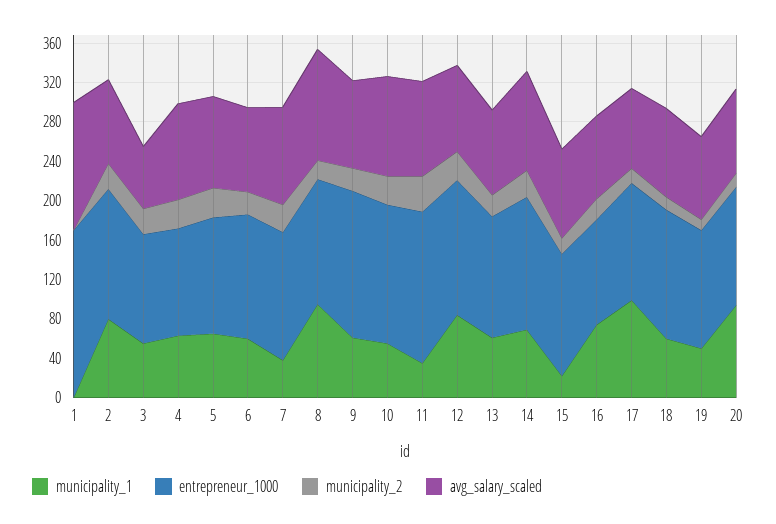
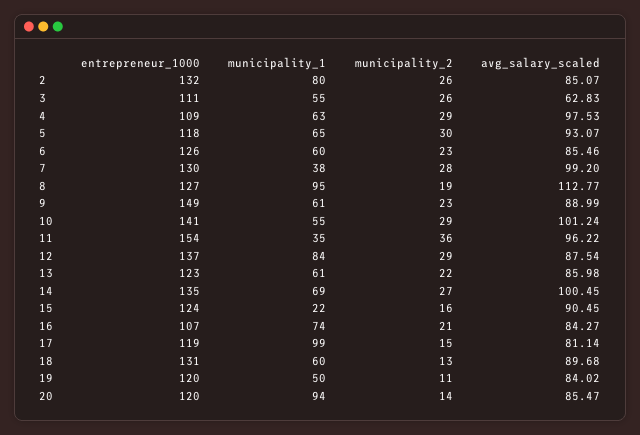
  {
    "municipality_1": {
-     "1": 0,
      "2": 80,
      "3": 55,
      "4": 63,
      "5": 65,
      "6": 60,
      "7": 38,
      "8": 95,
      "9": 61,
      "10": 55,
      "11": 35,
      "12": 84,
      "13": 61,
      "14": 69,
      "15": 22,
      "16": 74,
      "17": 99,
      "18": 60,
      "19": 50,
      "20": 94
    },
    "entrepreneur_1000": {
-     "1": 170,
      "2": 132,
      "3": 111,
      "4": 109,
      "5": 118,
      "6": 126,
      "7": 130,
      "8": 127,
      "9": 149,
      "10": 141,
      "11": 154,
      "12": 137,
      "13": 123,
      "14": 135,
      "15": 124,
      "16": 107,
      "17": 119,
      "18": 131,
      "19": 120,
      "20": 120
    },
    "municipality_2": {
-     "1": 0,
      "2": 26,
      "3": 26,
      "4": 29,
      "5": 30,
      "6": 23,
      "7": 28,
      "8": 19,
      "9": 23,
      "10": 29,
      "11": 36,
      "12": 29,
      "13": 22,
      "14": 27,
      "15": 16,
      "16": 21,
      "17": 15,
      "18": 13,
      "19": 11,
      "20": 14
    },
    "avg_salary_scaled": {
-     "1": 130,
      "2": 85.07,
      "3": 62.83,
      "4": 97.53,
      "5": 93.07,
      "6": 85.46,
      "7": 99.2,
      "8": 112.77,
      "9": 88.99,
      "10": 101.24,
      "11": 96.22,
      "12": 87.54,
      "13": 85.98,
      "14": 100.45,
      "15": 90.45,
      "16": 84.27,
      "17": 81.14,
      "18": 89.68,
      "19": 84.02,
      "20": 85.47
    }
  }

